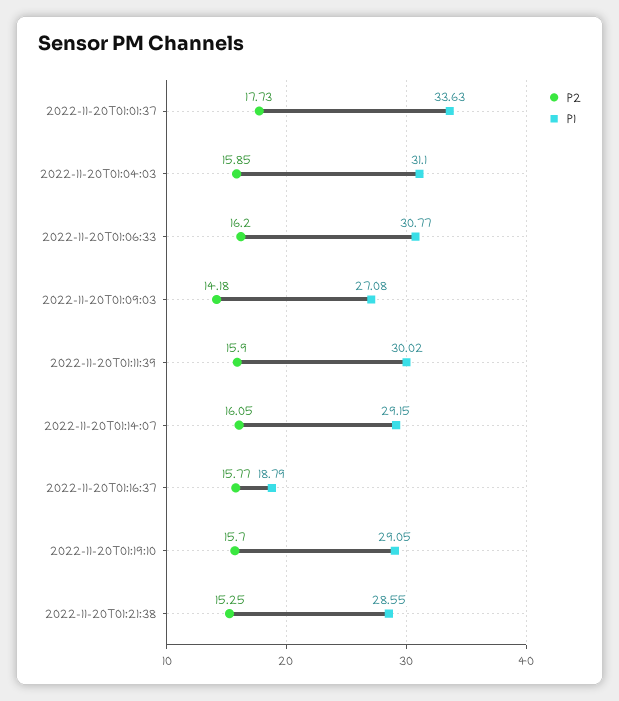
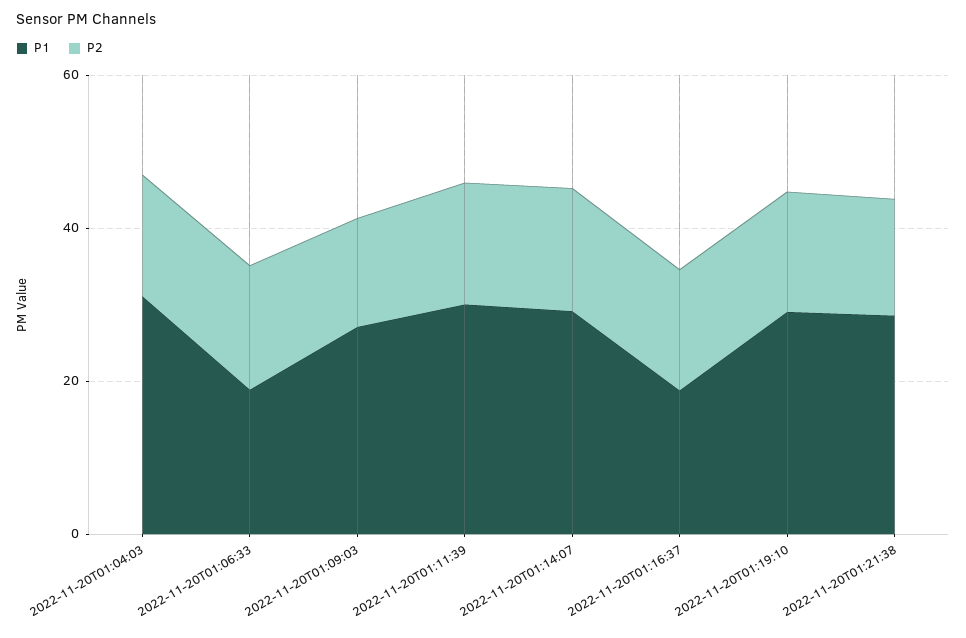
  {
    "P2": {
-     "2022-11-20T01:01:37": 17.73,
      "2022-11-20T01:04:03": 15.85,
      "2022-11-20T01:06:33": 16.2,
      "2022-11-20T01:09:03": 14.18,
      "2022-11-20T01:11:39": 15.9,
      "2022-11-20T01:14:07": 16.05,
      "2022-11-20T01:16:37": 15.77,
      "2022-11-20T01:19:10": 15.7,
      "2022-11-20T01:21:38": 15.25
    },
    "P1": {
-     "2022-11-20T01:01:37": 33.63,
      "2022-11-20T01:04:03": 31.1,
-     "2022-11-20T01:06:33": 30.77,
+     "2022-11-20T01:06:33": 20,
      "2022-11-20T01:09:03": 27.08,
      "2022-11-20T01:11:39": 30.02,
      "2022-11-20T01:14:07": 29.15,
      "2022-11-20T01:16:37": 18.79,
      "2022-11-20T01:19:10": 29.05,
      "2022-11-20T01:21:38": 28.55
    }
  }

